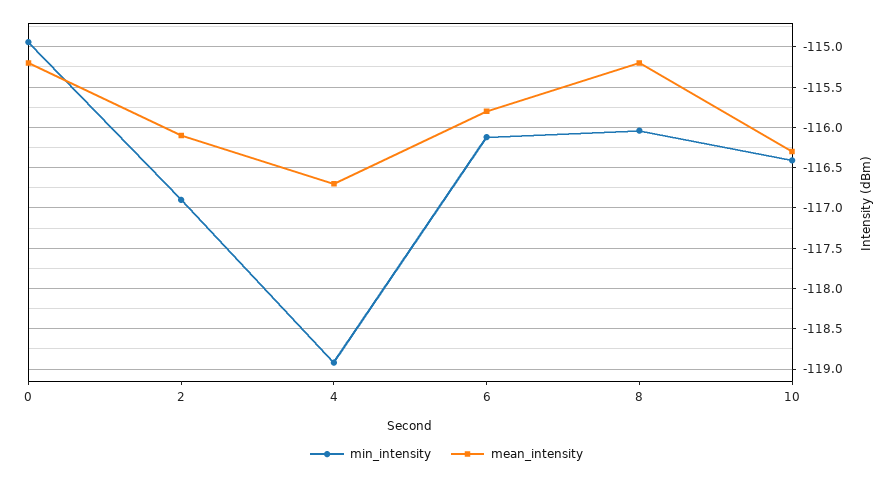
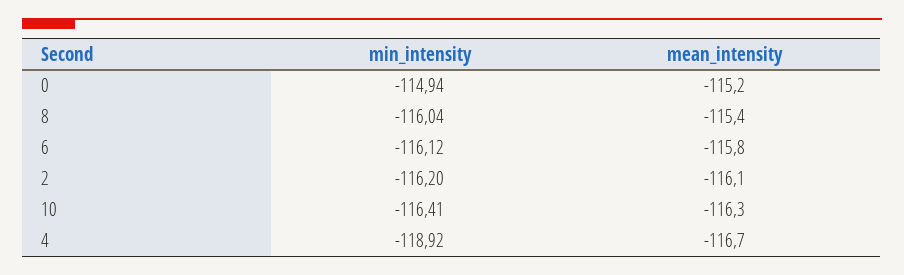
  {
    "min_intensity": {
      "0": -114.94,
-     "2": -116.9,
+     "2": -116.2,
      "4": -118.92,
      "6": -116.12,
      "8": -116.04,
      "10": -116.41
    },
    "mean_intensity": {
      "0": -115.2,
      "2": -116.1,
      "4": -116.7,
      "6": -115.8,
-     "8": -115.2,
+     "8": -115.4,
      "10": -116.3
    }
  }

